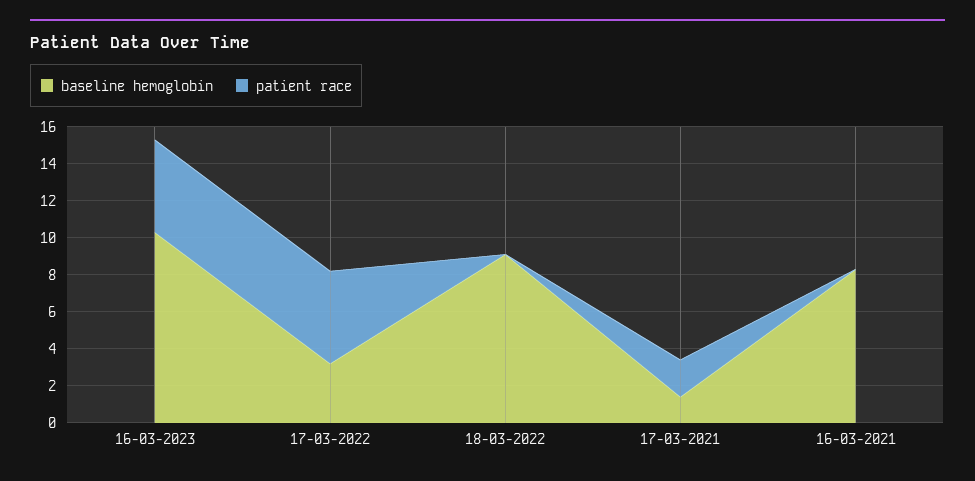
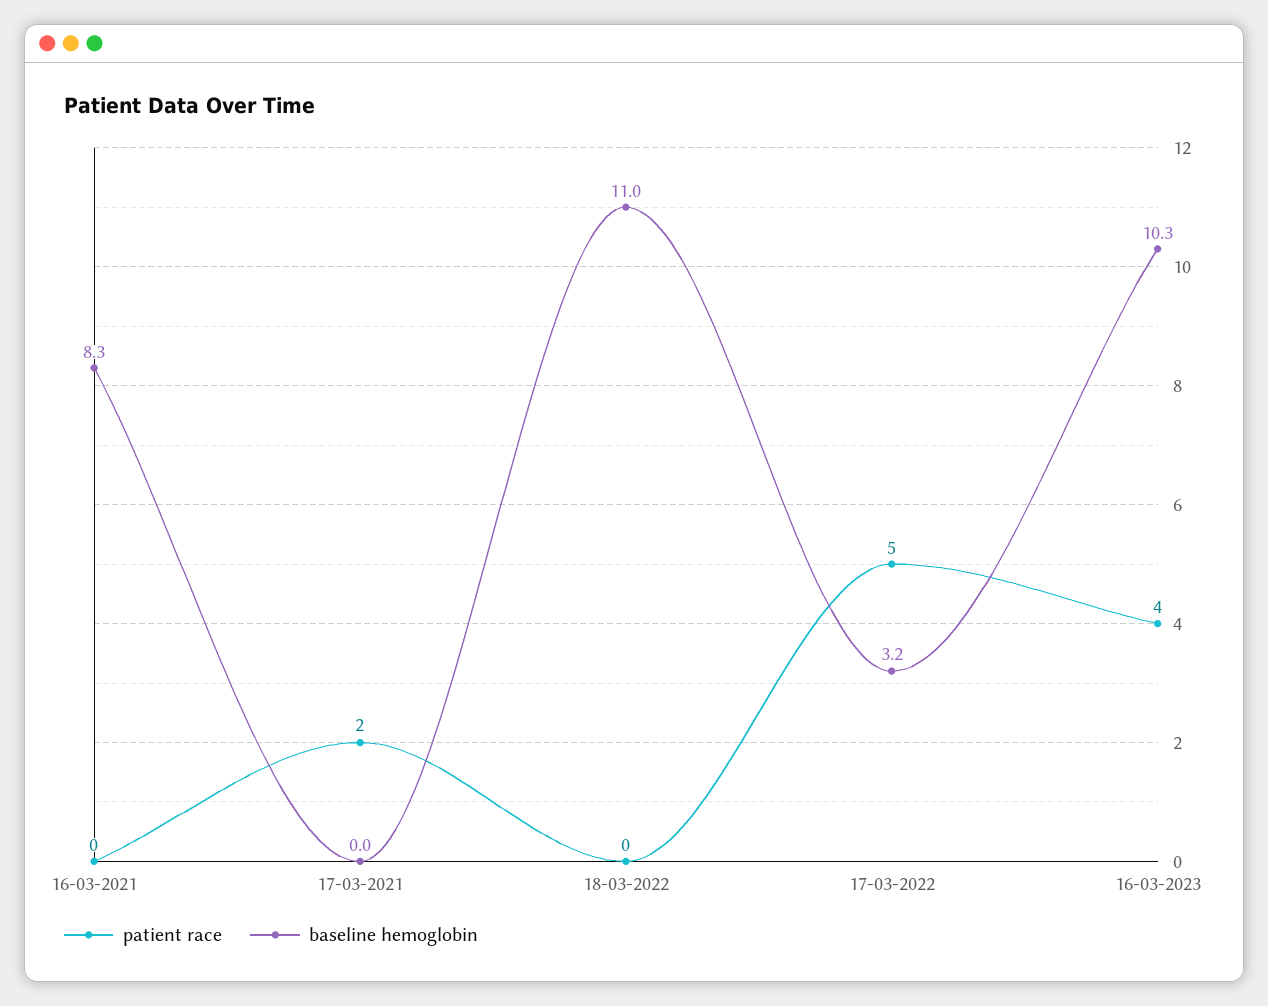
  {
    "baseline hemoglobin": {
      "16-03-2023": 10.3,
      "17-03-2022": 3.2,
-     "18-03-2022": 9,
+     "18-03-2022": 11,
-     "17-03-2021": 1.5,
+     "17-03-2021": 0,
      "16-03-2021": 8.3
    },
    "patient race": {
-     "16-03-2023": 5,
+     "16-03-2023": 4,
      "17-03-2022": 5,
      "18-03-2022": 0,
      "17-03-2021": 2,
      "16-03-2021": 0
    }
  }

